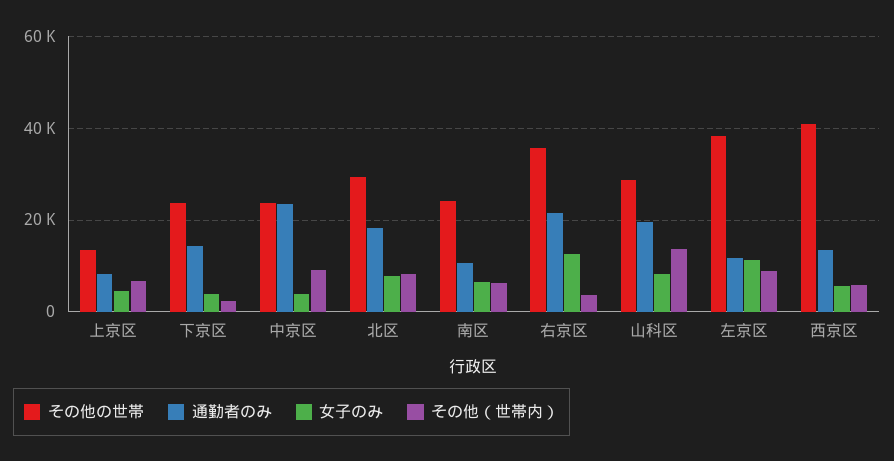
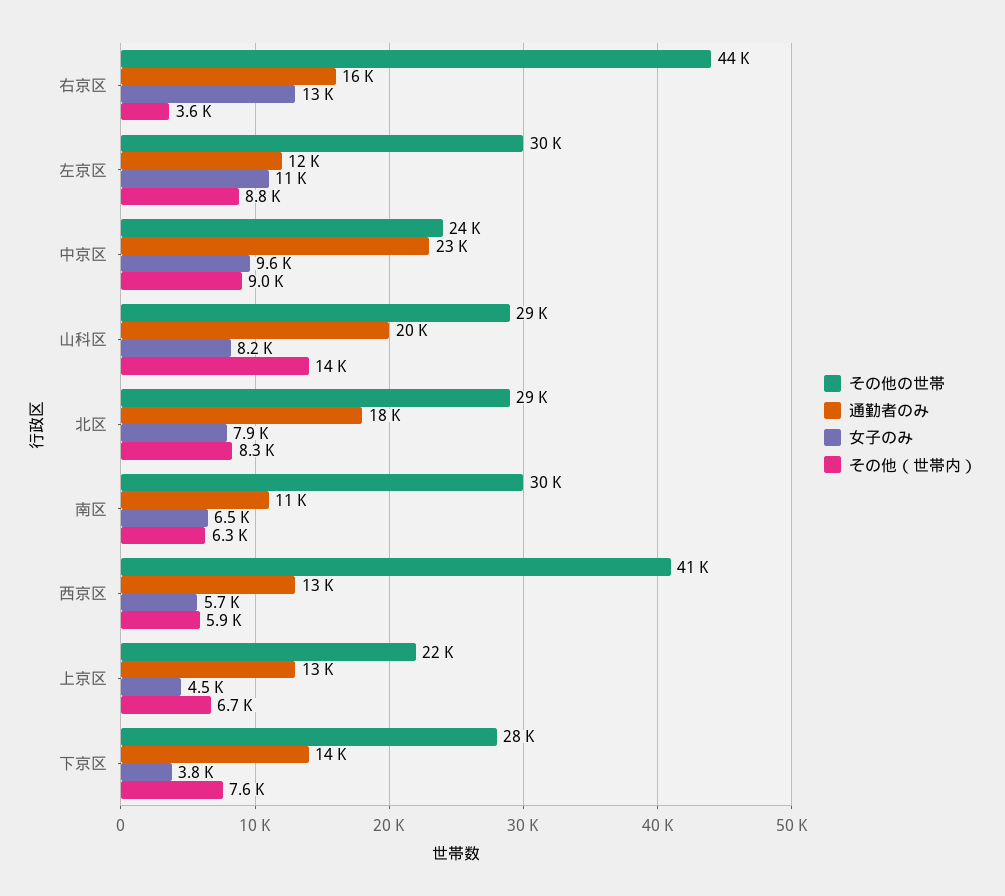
  {
    "その他の世帯": {
-     "上京区": 14000,
+     "上京区": 22000,
-     "下京区": 24000,
+     "下京区": 28000,
      "中京区": 24000,
      "北区": 29000,
-     "南区": 24000,
+     "南区": 30000,
-     "右京区": 36000,
+     "右京区": 44000,
      "山科区": 29000,
-     "左京区": 38000,
+     "左京区": 30000,
      "西京区": 41000
    },
    "通勤者のみ": {
-     "上京区": 8000,
+     "上京区": 13000,
      "下京区": 14000,
      "中京区": 23000,
      "北区": 18000,
      "南区": 11000,
-     "右京区": 22000,
+     "右京区": 16000,
      "山科区": 20000,
      "左京区": 12000,
      "西京区": 13000
    },
    "女子のみ": {
      "上京区": 4500,
      "下京区": 3800,
-     "中京区": 4000,
+     "中京区": 9600,
      "北区": 7900,
      "南区": 6500,
      "右京区": 13000,
      "山科区": 8200,
      "左京区": 11000,
      "西京区": 5700
    },
    "その他（世帯内）": {
      "上京区": 6700,
-     "下京区": 2000,
+     "下京区": 7600,
      "中京区": 9000,
      "北区": 8300,
      "南区": 6300,
      "右京区": 3600,
      "山科区": 14000,
      "左京区": 8800,
      "西京区": 5900
    }
  }

